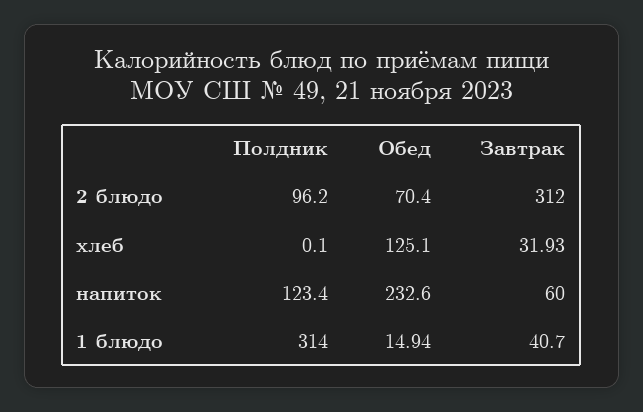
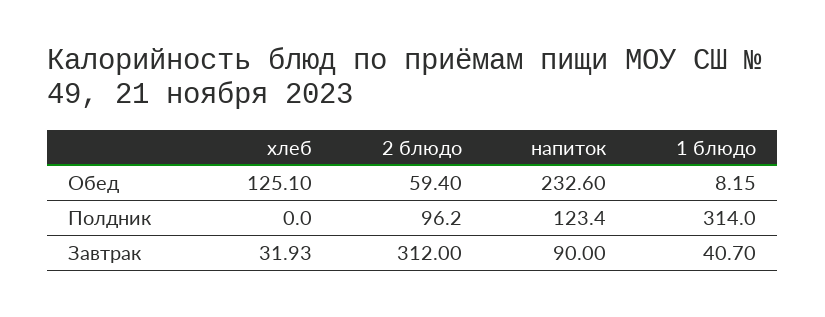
  {
    "Полдник": {
      "2 блюдо": 96.2,
-     "хлеб": 0.1,
+     "хлеб": 0,
      "напиток": 123.4,
      "1 блюдо": 314
    },
    "Обед": {
-     "2 блюдо": 70.4,
+     "2 блюдо": 59.4,
      "хлеб": 125.1,
      "напиток": 232.6,
-     "1 блюдо": 14.94
+     "1 блюдо": 8.15
    },
    "Завтрак": {
      "2 блюдо": 312,
      "хлеб": 31.93,
-     "напиток": 60,
+     "напиток": 90,
      "1 блюдо": 40.7
    }
  }

